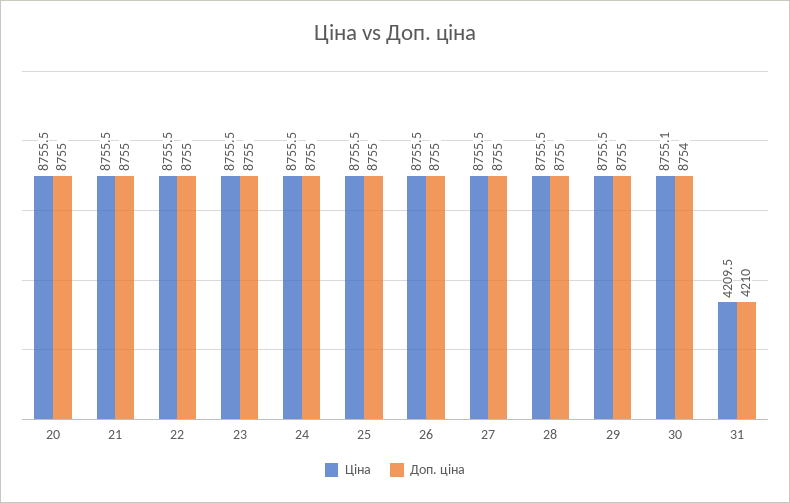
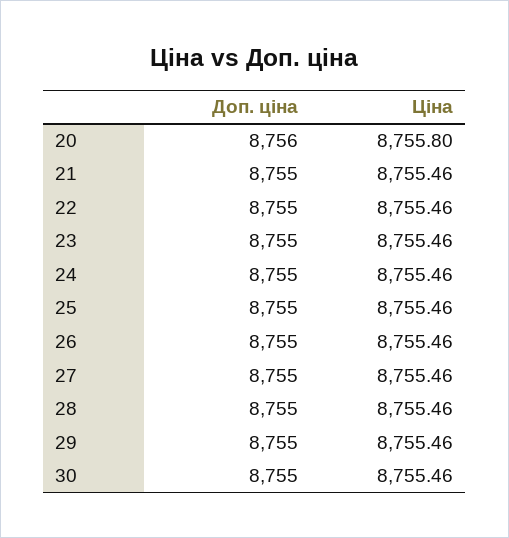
  {
    "Ціна": {
-     "20": 8755.5,
+     "20": 8755.8,
      "21": 8755.46,
      "22": 8755.46,
      "23": 8755.46,
      "24": 8755.46,
      "25": 8755.46,
      "26": 8755.46,
      "27": 8755.46,
      "28": 8755.46,
      "29": 8755.46,
-     "30": 8755.1,
+     "30": 8755.46
-     "31": 4209.5
    },
    "Доп. ціна": {
-     "20": 8755,
+     "20": 8756,
      "21": 8755,
      "22": 8755,
      "23": 8755,
      "24": 8755,
      "25": 8755,
      "26": 8755,
      "27": 8755,
      "28": 8755,
      "29": 8755,
-     "30": 8754,
+     "30": 8755
-     "31": 4210
    }
  }

